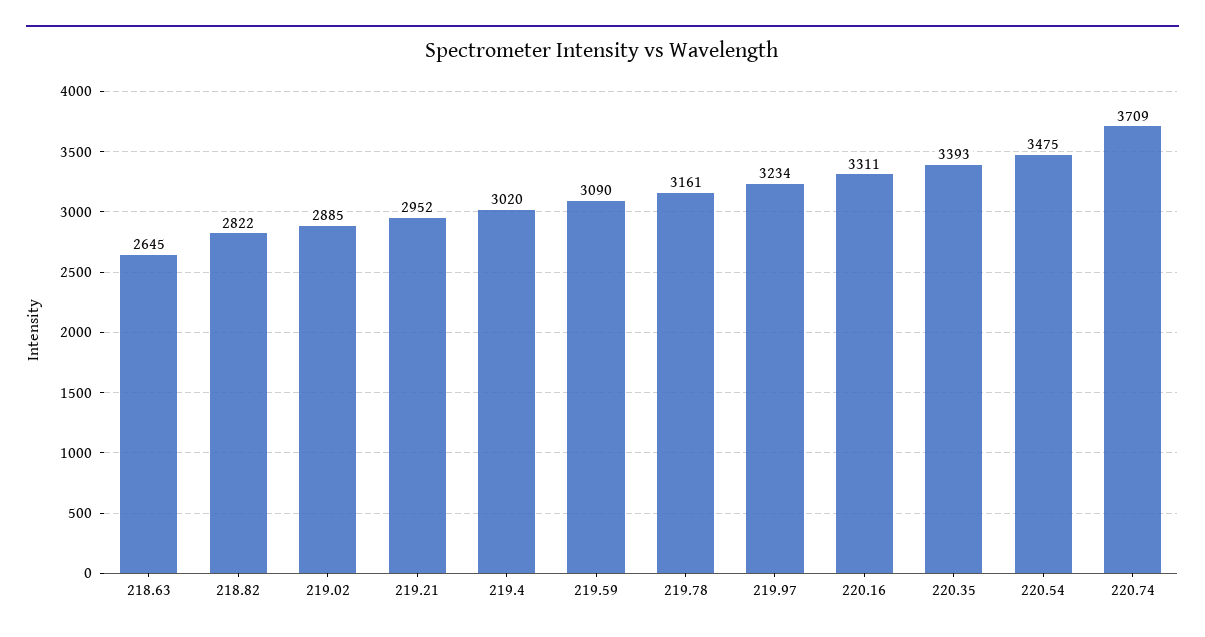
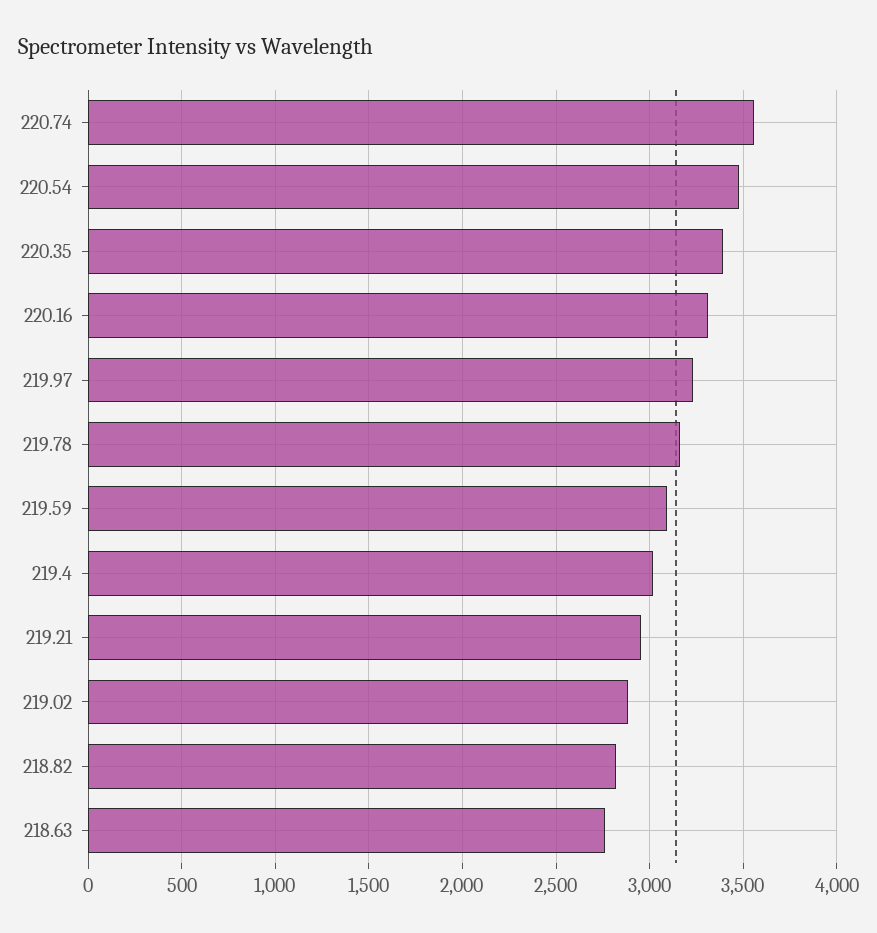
  {
-   "218.63": 2645,
+   "218.63": 2750,
    "218.82": 2822,
    "219.02": 2885,
    "219.21": 2952,
    "219.4": 3020,
    "219.59": 3090,
    "219.78": 3161,
    "219.97": 3234,
    "220.16": 3311,
    "220.35": 3393,
    "220.54": 3475,
-   "220.74": 3709
+   "220.74": 3550
  }

